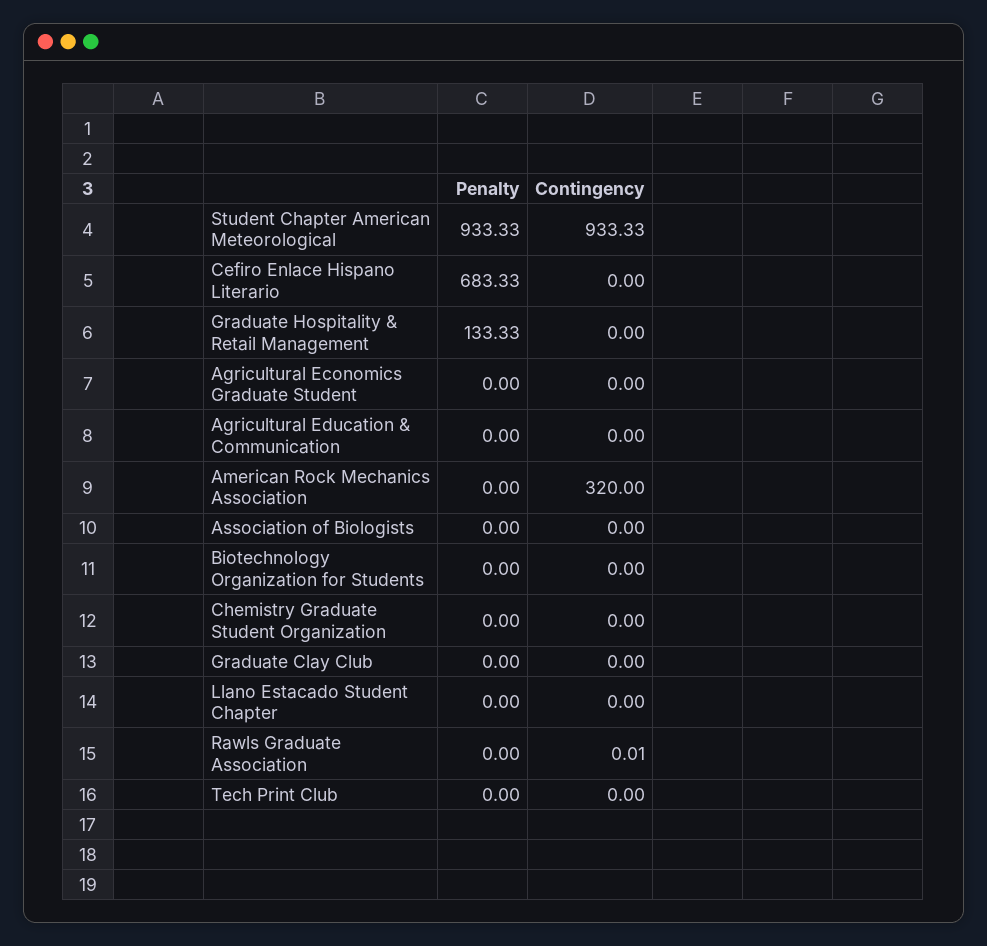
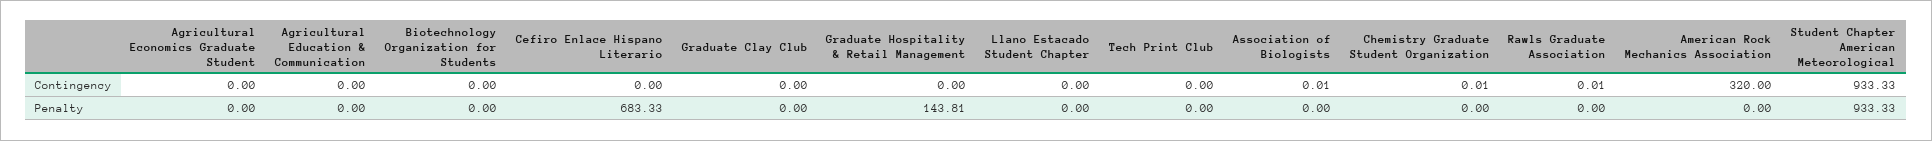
  {
    "Penalty": {
      "Student Chapter American Meteorological": 933.33,
      "Cefiro Enlace Hispano Literario": 683.33,
-     "Graduate Hospitality & Retail Management": 133.33,
+     "Graduate Hospitality & Retail Management": 143.81,
      "Agricultural Economics Graduate Student": 0,
      "Agricultural Education & Communication": 0,
      "American Rock Mechanics Association": 0,
      "Association of Biologists": 0,
      "Biotechnology Organization for Students": 0,
      "Chemistry Graduate Student Organization": 0,
      "Graduate Clay Club": 0,
      "Llano Estacado Student Chapter": 0,
      "Rawls Graduate Association": 0,
      "Tech Print Club": 0
    },
    "Contingency": {
      "Student Chapter American Meteorological": 933.33,
      "Cefiro Enlace Hispano Literario": 0,
      "Graduate Hospitality & Retail Management": 0,
      "Agricultural Economics Graduate Student": 0,
      "Agricultural Education & Communication": 0,
      "American Rock Mechanics Association": 320,
-     "Association of Biologists": 0,
+     "Association of Biologists": 0.01,
      "Biotechnology Organization for Students": 0,
-     "Chemistry Graduate Student Organization": 0,
+     "Chemistry Graduate Student Organization": 0.01,
      "Graduate Clay Club": 0,
      "Llano Estacado Student Chapter": 0,
      "Rawls Graduate Association": 0.01,
      "Tech Print Club": 0
    }
  }

